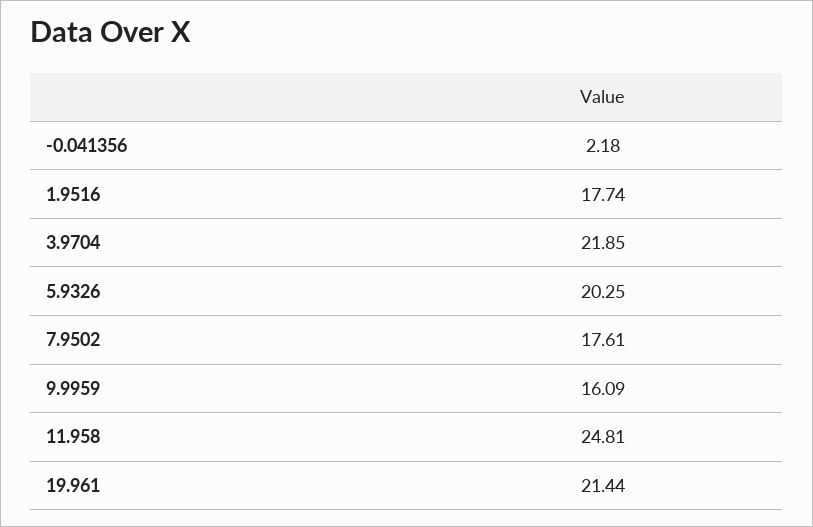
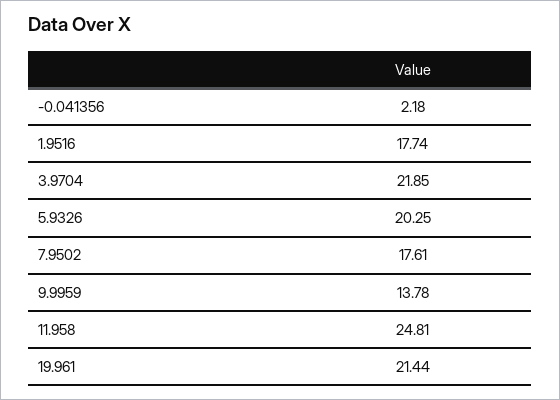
  {
    "-0.041356": 2.18,
    "1.9516": 17.74,
    "3.9704": 21.85,
    "5.9326": 20.25,
    "7.9502": 17.61,
-   "9.9959": 16.09,
+   "9.9959": 13.78,
    "11.958": 24.81,
    "19.961": 21.44
  }

